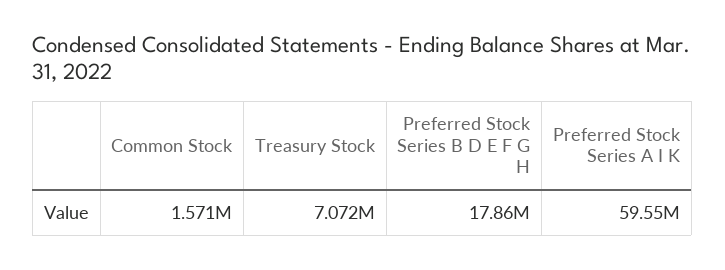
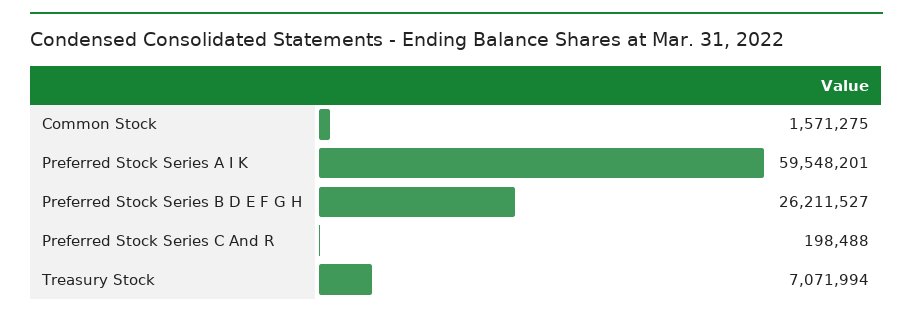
  {
    "Common Stock": 1571275,
    "Treasury Stock": 7071994,
-   "Preferred Stock Series B D E F G H": 17860000,
+   "Preferred Stock Series B D E F G H": 26211527,
-   "Preferred Stock Series A I K": 59548201
+   "Preferred Stock Series A I K": 59548201,
+   "Preferred Stock Series C And R": 198488
  }

